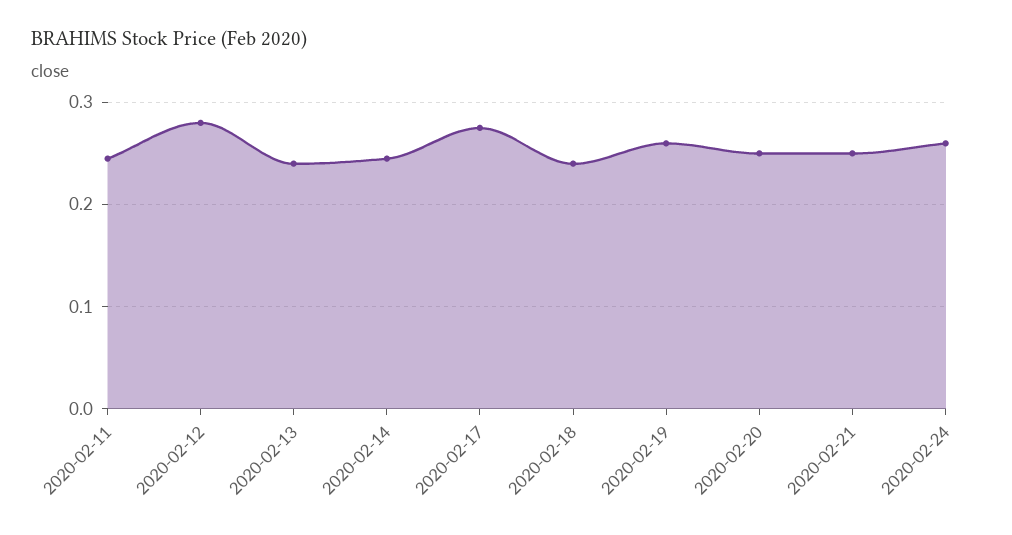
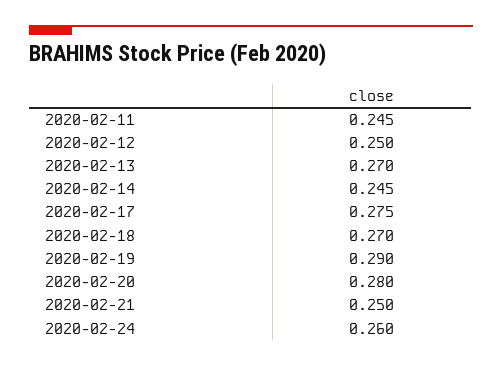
  {
    "2020-02-11": 0.245,
-   "2020-02-12": 0.28,
+   "2020-02-12": 0.25,
-   "2020-02-13": 0.24,
+   "2020-02-13": 0.27,
    "2020-02-14": 0.245,
    "2020-02-17": 0.275,
-   "2020-02-18": 0.24,
+   "2020-02-18": 0.27,
-   "2020-02-19": 0.26,
+   "2020-02-19": 0.29,
-   "2020-02-20": 0.25,
+   "2020-02-20": 0.28,
    "2020-02-21": 0.25,
    "2020-02-24": 0.26
  }

